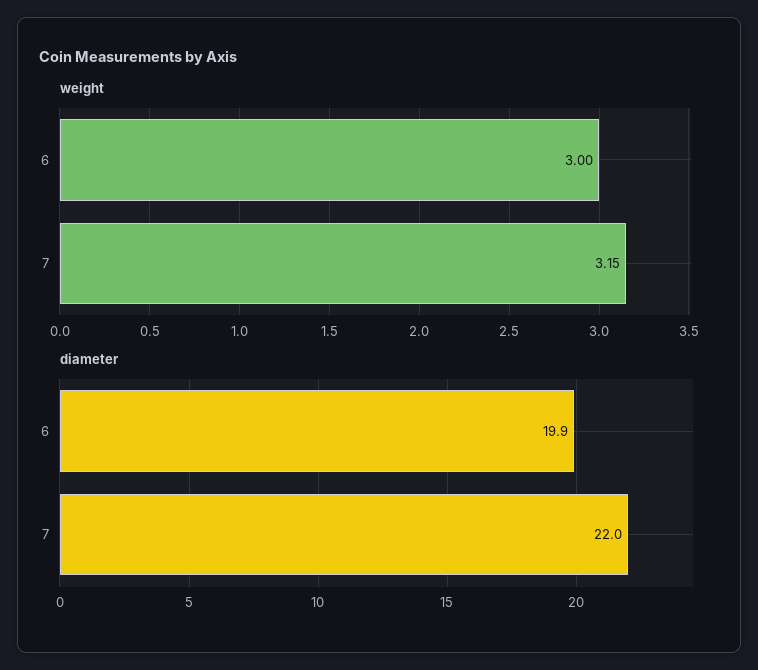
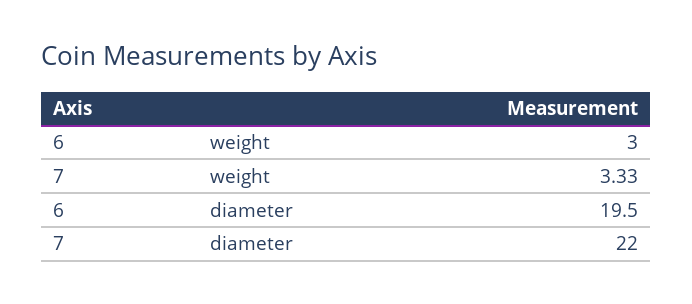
  {
    "weight": {
      "6": 3,
-     "7": 3.15
+     "7": 3.33
    },
    "diameter": {
-     "6": 19.9,
+     "6": 19.5,
      "7": 22
    }
  }

